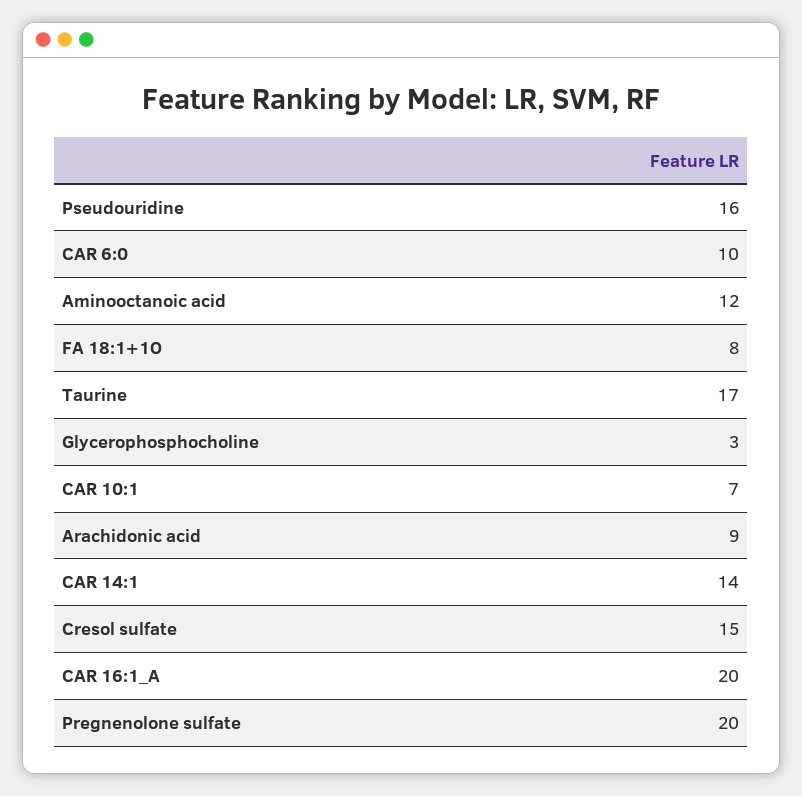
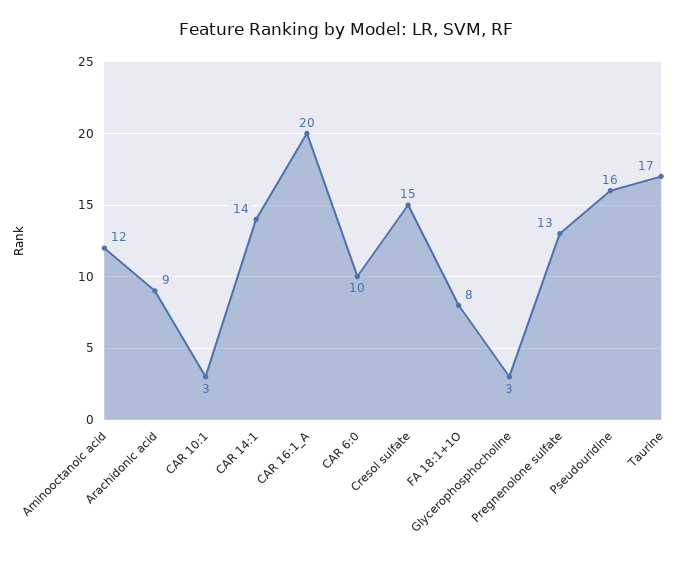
  {
    "Pseudouridine": 16,
    "CAR 6:0": 10,
    "Aminooctanoic acid": 12,
    "FA 18:1+1O": 8,
    "Taurine": 17,
    "Glycerophosphocholine": 3,
-   "CAR 10:1": 7,
+   "CAR 10:1": 3,
    "Arachidonic acid": 9,
    "CAR 14:1": 14,
    "Cresol sulfate": 15,
    "CAR 16:1_A": 20,
-   "Pregnenolone sulfate": 20
+   "Pregnenolone sulfate": 13
  }

